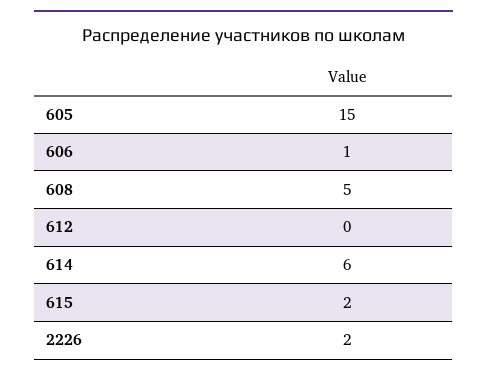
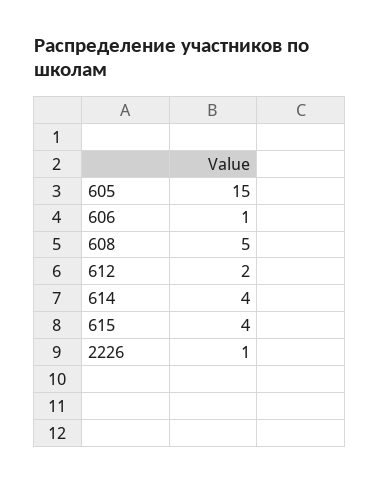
  {
    "605": 15,
    "606": 1,
    "608": 5,
-   "612": 0,
+   "612": 2,
-   "614": 6,
+   "614": 4,
-   "615": 2,
+   "615": 4,
-   "2226": 2
+   "2226": 1
  }

